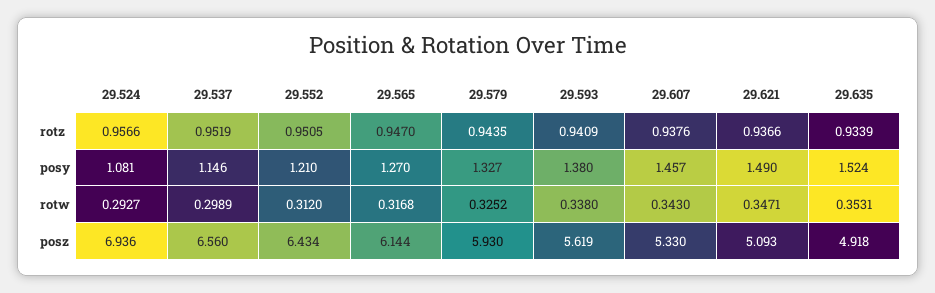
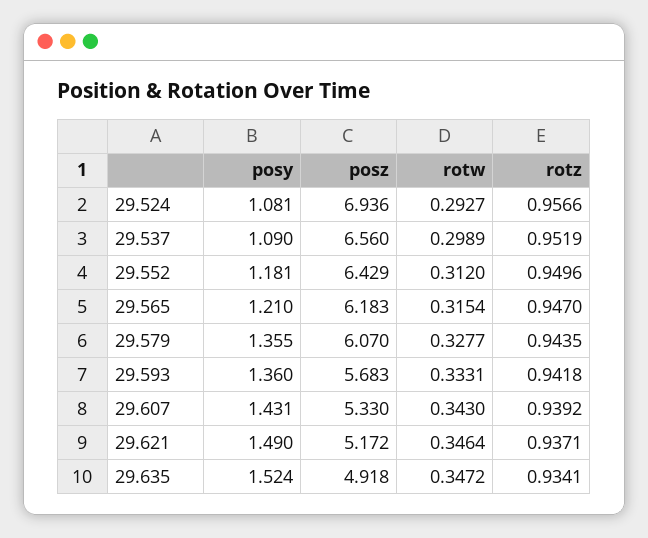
  {
    "29.524": {
      "rotz": 0.9566,
      "posy": 1.081,
      "rotw": 0.2927,
      "posz": 6.936
    },
    "29.537": {
      "rotz": 0.9519,
-     "posy": 1.146,
+     "posy": 1.09,
      "rotw": 0.2989,
      "posz": 6.56
    },
    "29.552": {
-     "rotz": 0.9505,
+     "rotz": 0.9496,
-     "posy": 1.21,
+     "posy": 1.181,
      "rotw": 0.312,
-     "posz": 6.434
+     "posz": 6.429
    },
    "29.565": {
      "rotz": 0.947,
-     "posy": 1.27,
+     "posy": 1.21,
-     "rotw": 0.3168,
+     "rotw": 0.3154,
-     "posz": 6.144
+     "posz": 6.183
    },
    "29.579": {
      "rotz": 0.9435,
-     "posy": 1.327,
+     "posy": 1.355,
-     "rotw": 0.3252,
+     "rotw": 0.3277,
-     "posz": 5.93
+     "posz": 6.07
    },
    "29.593": {
-     "rotz": 0.9409,
+     "rotz": 0.9418,
-     "posy": 1.38,
+     "posy": 1.36,
-     "rotw": 0.338,
+     "rotw": 0.3331,
-     "posz": 5.619
+     "posz": 5.683
    },
    "29.607": {
-     "rotz": 0.9376,
+     "rotz": 0.9392,
-     "posy": 1.457,
+     "posy": 1.431,
      "rotw": 0.343,
      "posz": 5.33
    },
    "29.621": {
-     "rotz": 0.9366,
+     "rotz": 0.9371,
      "posy": 1.49,
-     "rotw": 0.3471,
+     "rotw": 0.3464,
-     "posz": 5.093
+     "posz": 5.172
    },
    "29.635": {
-     "rotz": 0.9339,
+     "rotz": 0.9341,
      "posy": 1.524,
-     "rotw": 0.3531,
+     "rotw": 0.3472,
      "posz": 4.918
    }
  }

